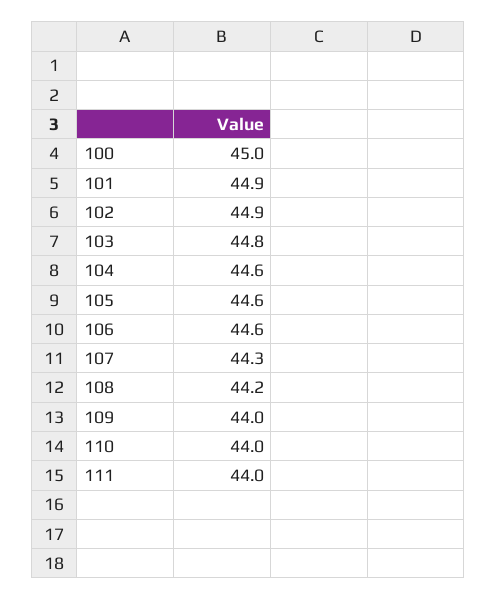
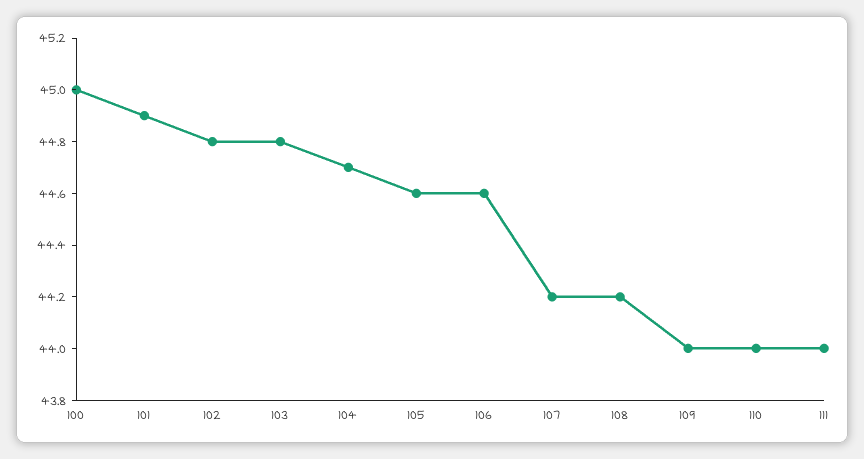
  {
    "100": 45,
    "101": 44.9,
-   "102": 44.9,
+   "102": 44.8,
    "103": 44.8,
-   "104": 44.6,
+   "104": 44.7,
    "105": 44.6,
    "106": 44.6,
-   "107": 44.3,
+   "107": 44.2,
    "108": 44.2,
    "109": 44,
    "110": 44,
    "111": 44
  }

